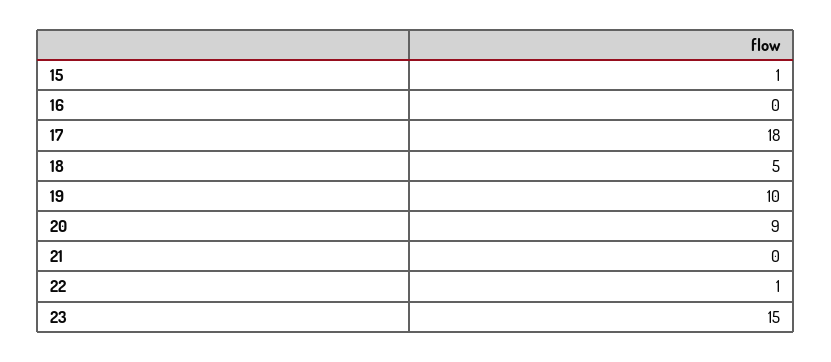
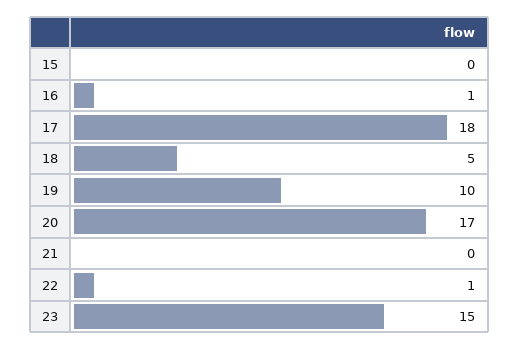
  {
-   "15": 1,
+   "15": 0,
-   "16": 0,
+   "16": 1,
    "17": 18,
    "18": 5,
    "19": 10,
-   "20": 9,
+   "20": 17,
    "21": 0,
    "22": 1,
    "23": 15
  }

